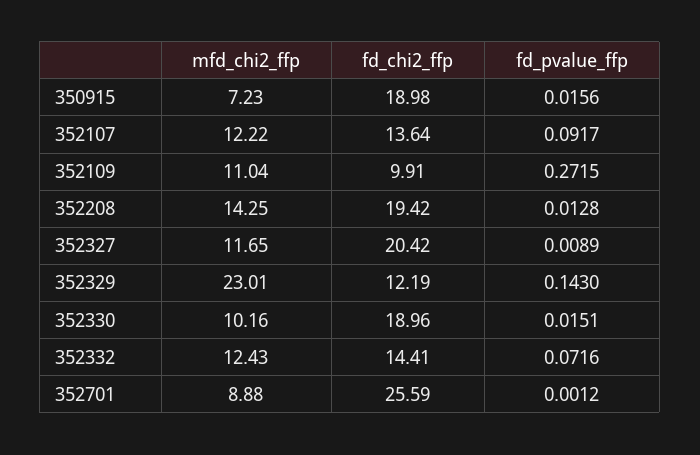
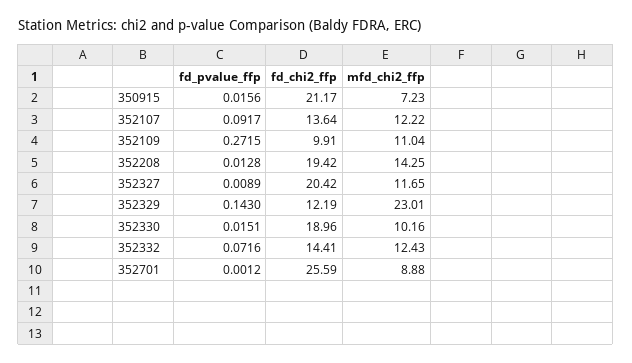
  {
    "mfd_chi2_ffp": {
      "350915": 7.23,
      "352107": 12.22,
      "352109": 11.04,
      "352208": 14.25,
      "352327": 11.65,
      "352329": 23.01,
      "352330": 10.16,
      "352332": 12.43,
      "352701": 8.88
    },
    "fd_chi2_ffp": {
-     "350915": 18.98,
+     "350915": 21.17,
      "352107": 13.64,
      "352109": 9.91,
      "352208": 19.42,
      "352327": 20.42,
      "352329": 12.19,
      "352330": 18.96,
      "352332": 14.41,
      "352701": 25.59
    },
    "fd_pvalue_ffp": {
      "350915": 0.0156,
      "352107": 0.0917,
      "352109": 0.2715,
      "352208": 0.0128,
      "352327": 0.0089,
      "352329": 0.143,
      "352330": 0.0151,
      "352332": 0.0716,
      "352701": 0.0012
    }
  }

